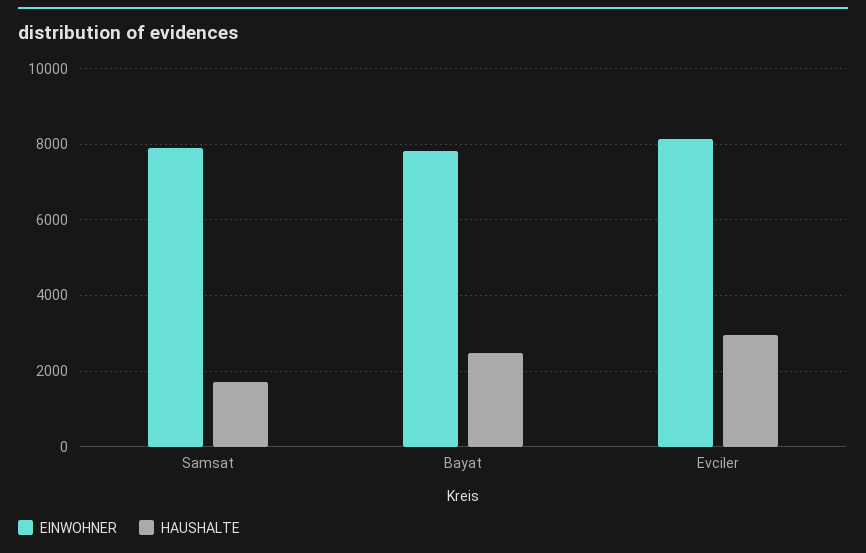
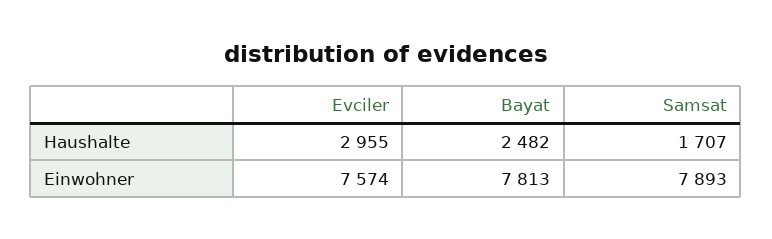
  {
    "EINWOHNER": {
      "Samsat": 7893,
      "Bayat": 7813,
-     "Evciler": 8200
+     "Evciler": 7574
    },
    "HAUSHALTE": {
      "Samsat": 1707,
      "Bayat": 2482,
      "Evciler": 2955
    }
  }

